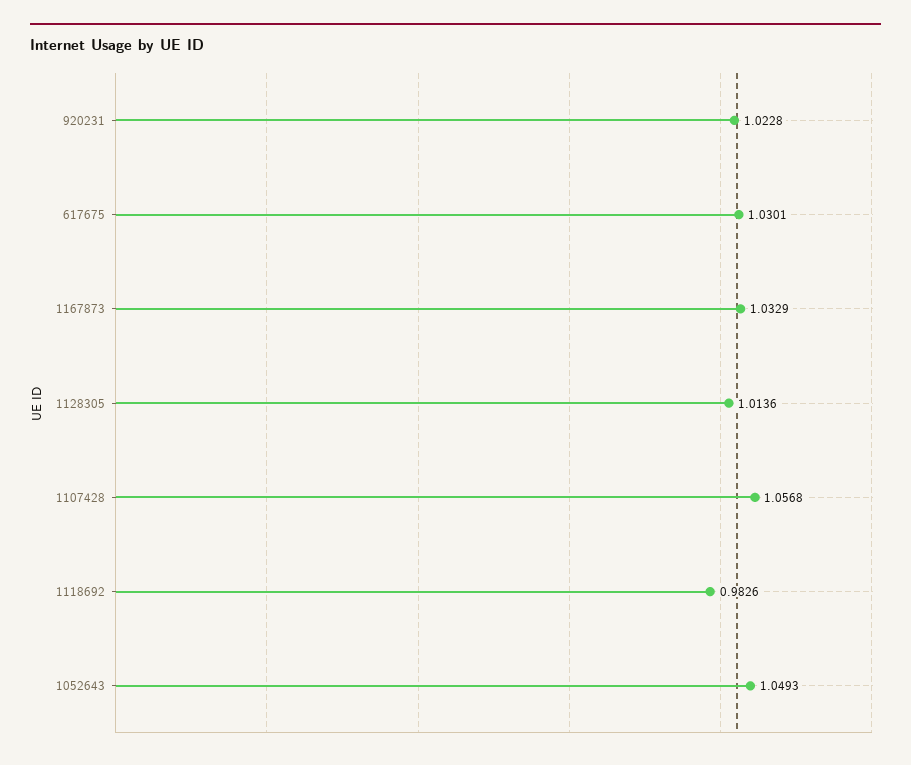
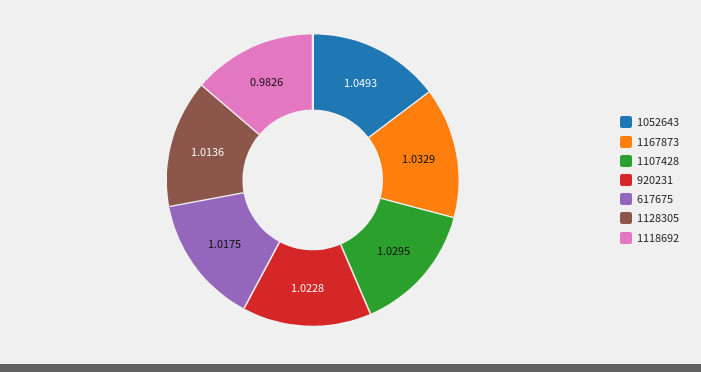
  {
    "920231": 1.0228,
-   "617675": 1.0301,
+   "617675": 1.0175,
    "1167873": 1.0329,
    "1128305": 1.0136,
-   "1107428": 1.0568,
+   "1107428": 1.0295,
    "1118692": 0.9826,
    "1052643": 1.0493
  }

